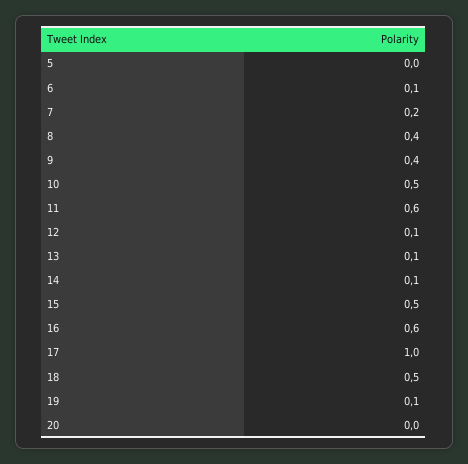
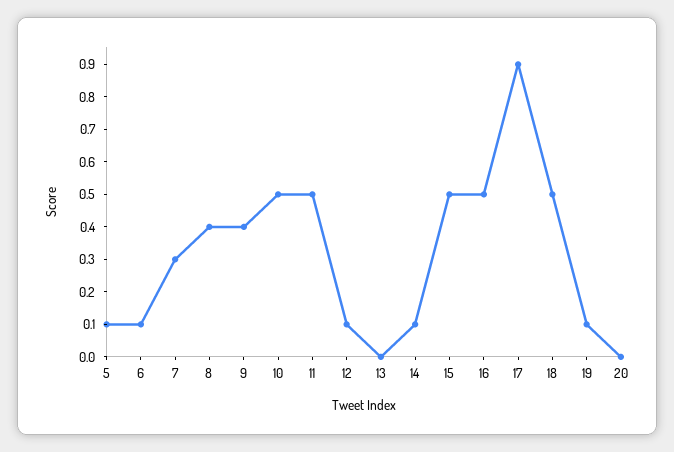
  {
-   "5": 0,
+   "5": 0.1,
    "6": 0.1,
-   "7": 0.2,
+   "7": 0.3,
    "8": 0.4,
    "9": 0.4,
    "10": 0.5,
-   "11": 0.6,
+   "11": 0.5,
    "12": 0.1,
-   "13": 0.1,
+   "13": 0,
    "14": 0.1,
    "15": 0.5,
-   "16": 0.6,
+   "16": 0.5,
-   "17": 1,
+   "17": 0.9,
    "18": 0.5,
    "19": 0.1,
    "20": 0
  }

